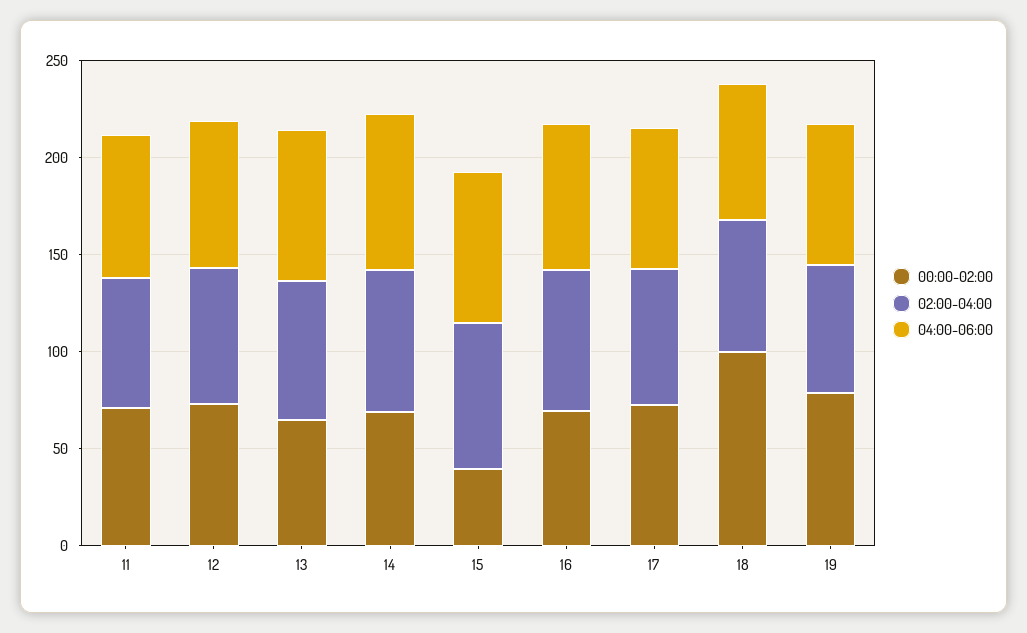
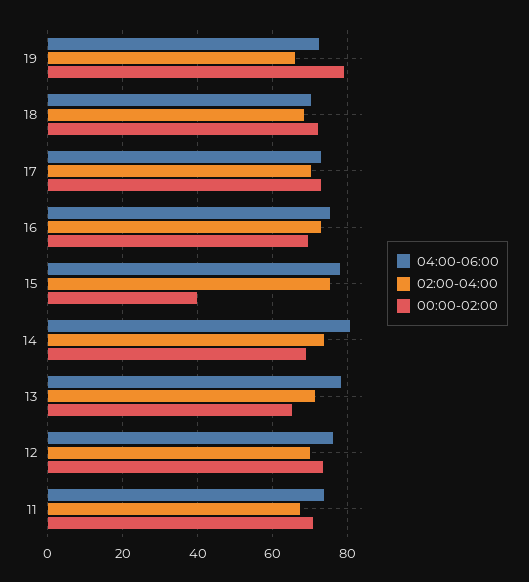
  {
    "00:00-02:00": {
      "11": 70,
      "12": 74,
      "13": 66,
      "14": 68,
      "15": 40,
      "16": 70,
      "17": 72,
-     "18": 100,
+     "18": 72,
      "19": 78
    },
    "02:00-04:00": {
      "11": 68,
      "12": 70,
      "13": 72,
      "14": 74,
      "15": 76,
      "16": 72,
      "17": 70,
      "18": 68,
      "19": 66
    },
    "04:00-06:00": {
      "11": 74,
      "12": 76,
      "13": 78,
      "14": 80,
      "15": 78,
      "16": 76,
      "17": 72,
      "18": 70,
      "19": 72
    }
  }

